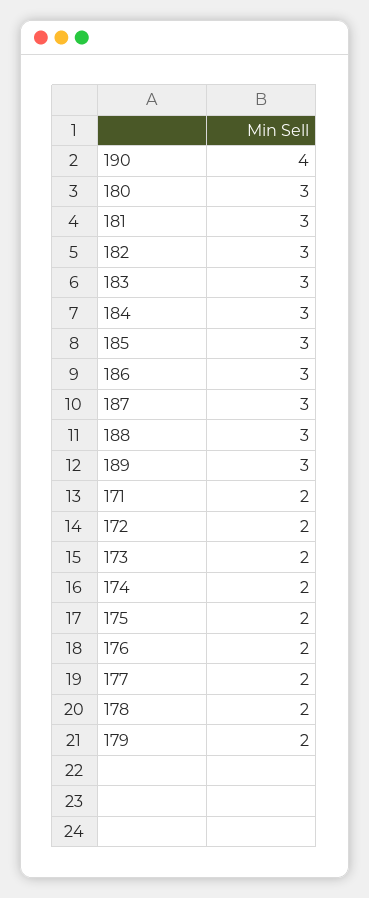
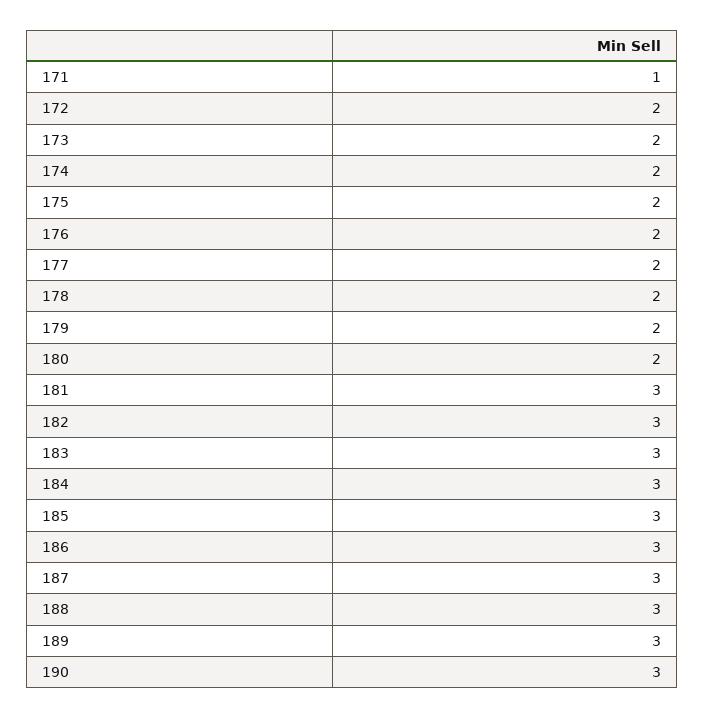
  {
-   "190": 4,
+   "190": 3,
-   "180": 3,
+   "180": 2,
    "181": 3,
    "182": 3,
    "183": 3,
    "184": 3,
    "185": 3,
    "186": 3,
    "187": 3,
    "188": 3,
    "189": 3,
-   "171": 2,
+   "171": 1,
    "172": 2,
    "173": 2,
    "174": 2,
    "175": 2,
    "176": 2,
    "177": 2,
    "178": 2,
    "179": 2
  }

